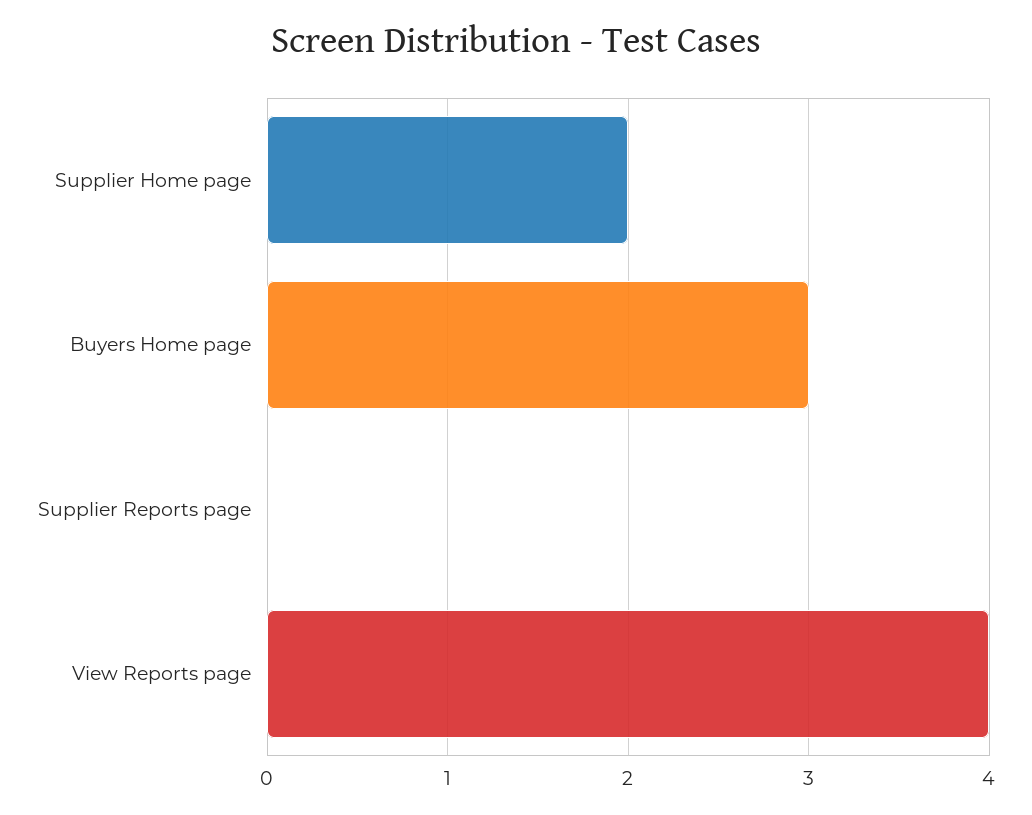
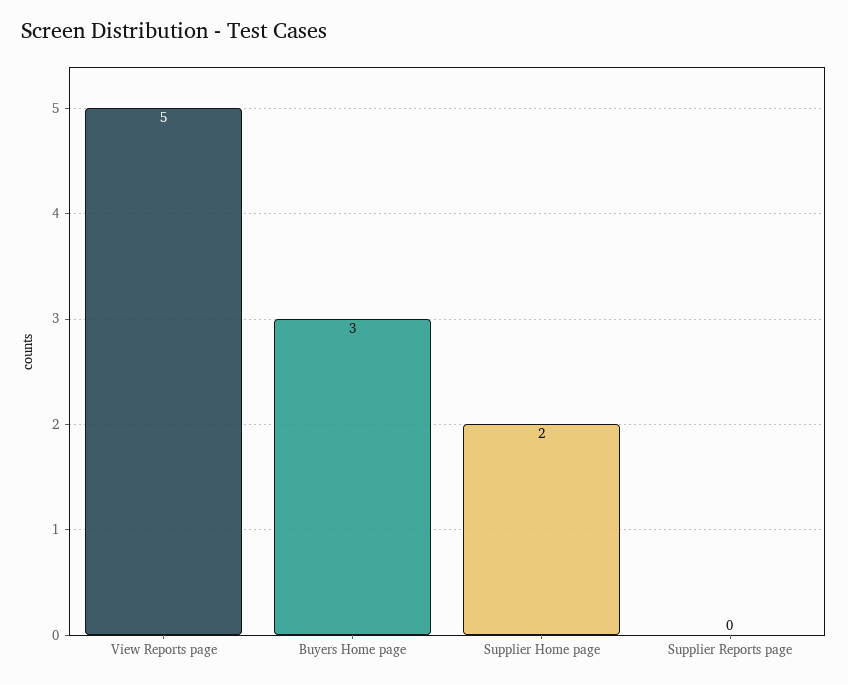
  {
    "Supplier Home page": 2,
    "Buyers Home page": 3,
    "Supplier Reports page": 0,
-   "View Reports page": 4
+   "View Reports page": 5
  }

